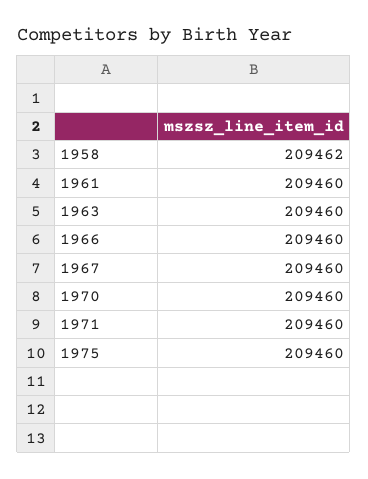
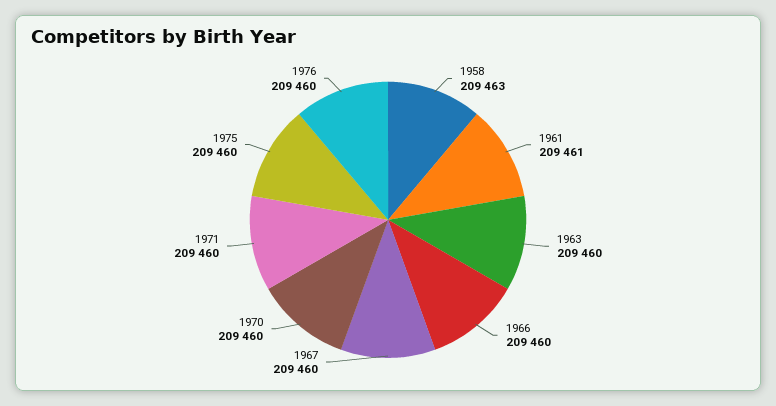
  {
-   "1958": 209462,
+   "1958": 209463,
-   "1961": 209460,
+   "1961": 209461,
    "1963": 209460,
    "1966": 209460,
    "1967": 209460,
    "1970": 209460,
    "1971": 209460,
-   "1975": 209460
+   "1975": 209460,
+   "1976": 209460
  }

